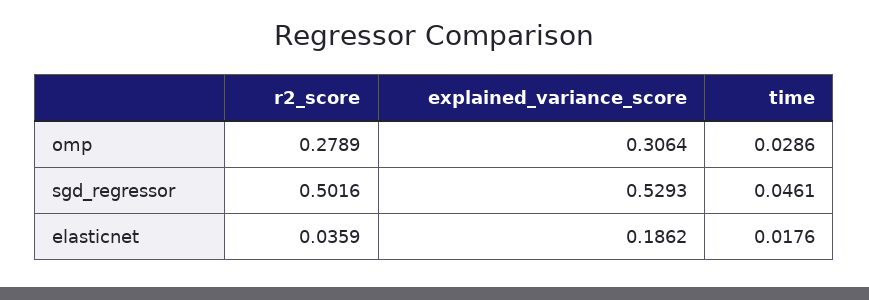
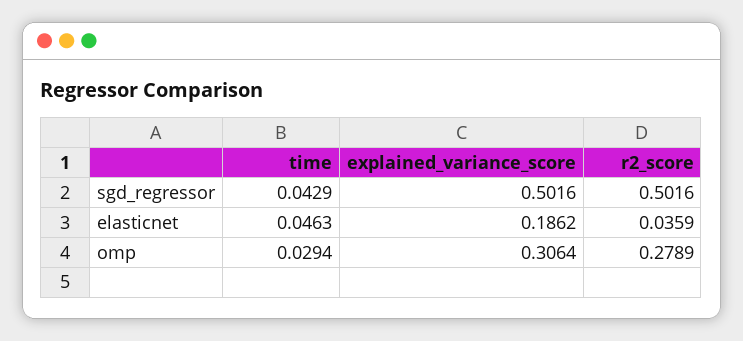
  {
    "r2_score": {
      "omp": 0.2789,
      "sgd_regressor": 0.5016,
      "elasticnet": 0.0359
    },
    "explained_variance_score": {
      "omp": 0.3064,
-     "sgd_regressor": 0.5293,
+     "sgd_regressor": 0.5016,
      "elasticnet": 0.1862
    },
    "time": {
-     "omp": 0.0286,
+     "omp": 0.0294,
-     "sgd_regressor": 0.0461,
+     "sgd_regressor": 0.0429,
-     "elasticnet": 0.0176
+     "elasticnet": 0.0463
    }
  }

